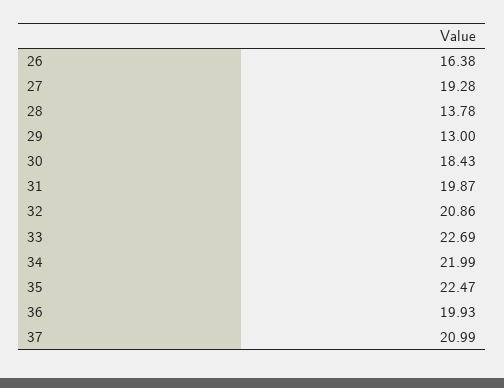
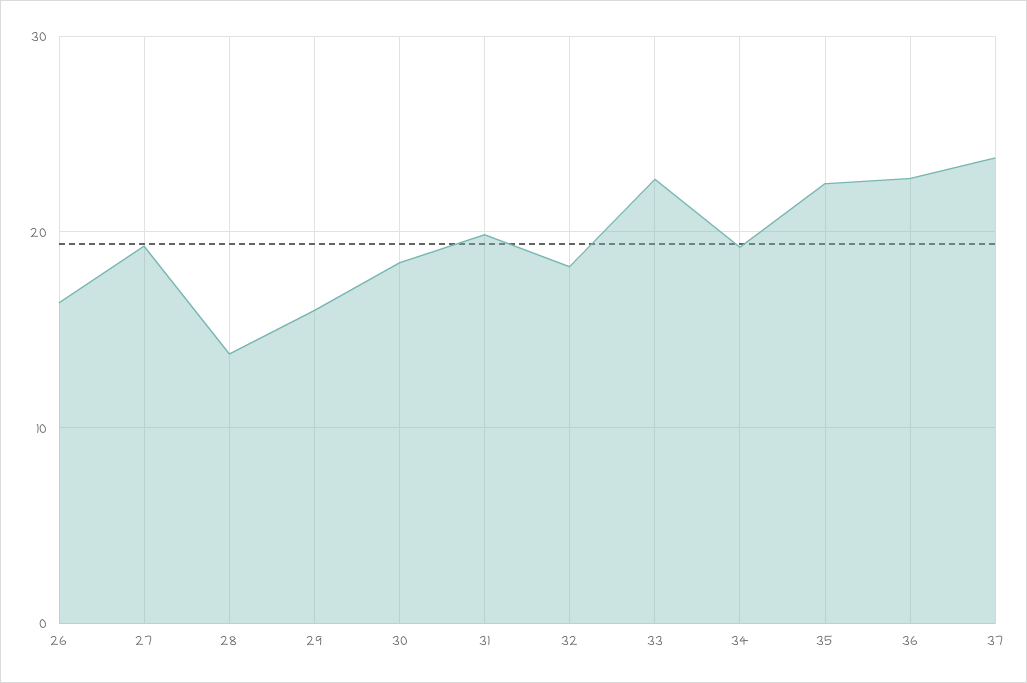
  {
    "26": 16.38,
    "27": 19.28,
    "28": 13.78,
-   "29": 13,
+   "29": 16,
    "30": 18.43,
    "31": 19.87,
-   "32": 20.86,
+   "32": 18,
    "33": 22.69,
-   "34": 21.99,
+   "34": 19,
    "35": 22.47,
-   "36": 19.93,
+   "36": 23,
-   "37": 20.99
+   "37": 24
  }

